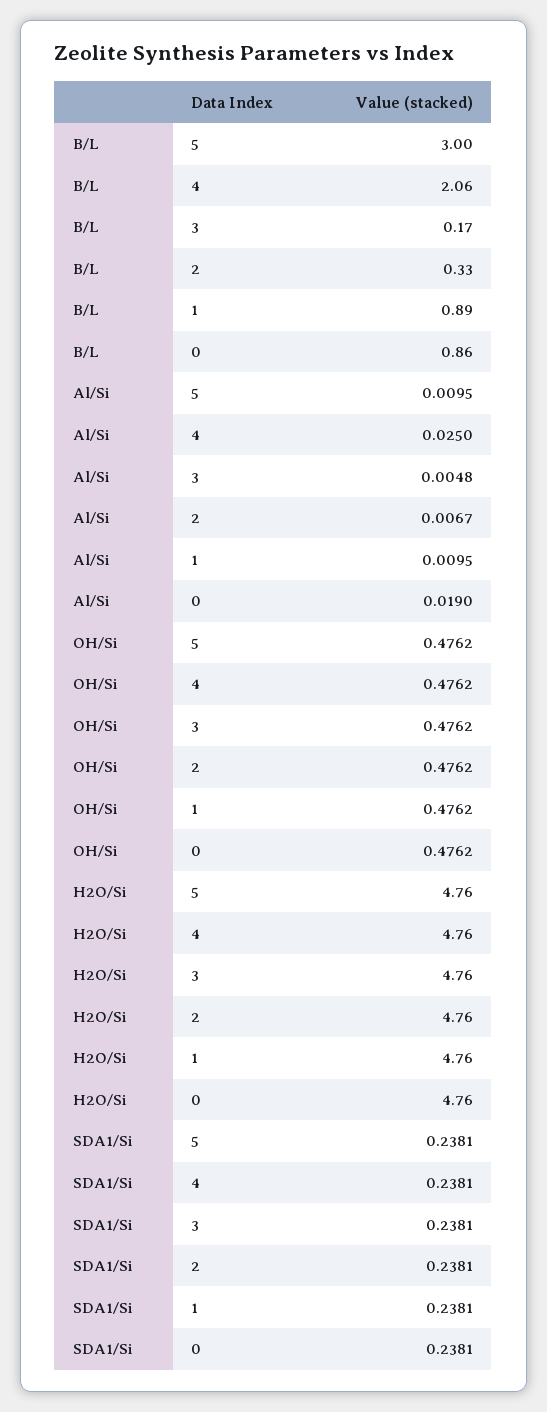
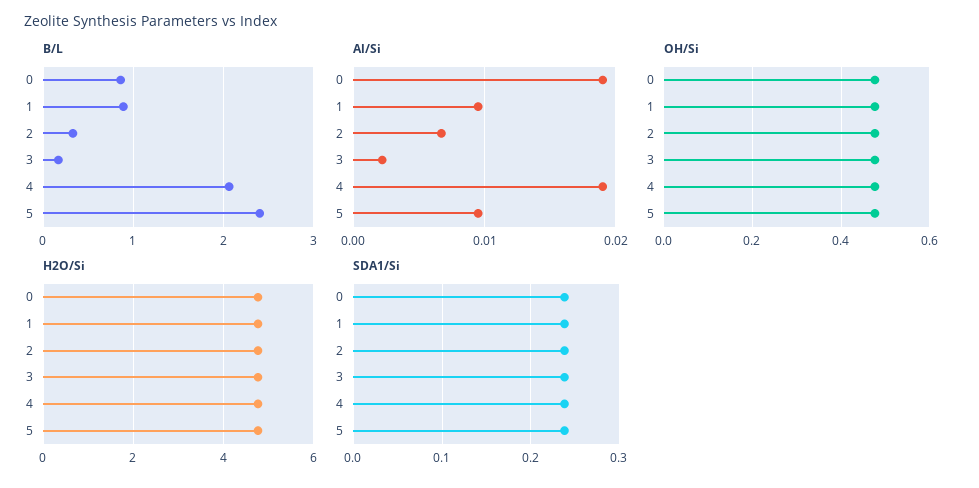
  {
    "B/L": {
-     "5": 3,
+     "5": 2.4,
      "4": 2.06,
      "3": 0.17,
      "2": 0.33,
      "1": 0.89,
      "0": 0.86
    },
    "Al/Si": {
      "5": 0.0095,
-     "4": 0.025,
+     "4": 0.019,
-     "3": 0.0048,
+     "3": 0.002,
      "2": 0.0067,
      "1": 0.0095,
      "0": 0.019
    },
    "OH/Si": {
      "5": 0.4762,
      "4": 0.4762,
      "3": 0.4762,
      "2": 0.4762,
      "1": 0.4762,
      "0": 0.4762
    },
    "H2O/Si": {
      "5": 4.76,
      "4": 4.76,
      "3": 4.76,
      "2": 4.76,
      "1": 4.76,
      "0": 4.76
    },
    "SDA1/Si": {
      "5": 0.2381,
      "4": 0.2381,
      "3": 0.2381,
      "2": 0.2381,
      "1": 0.2381,
      "0": 0.2381
    }
  }

